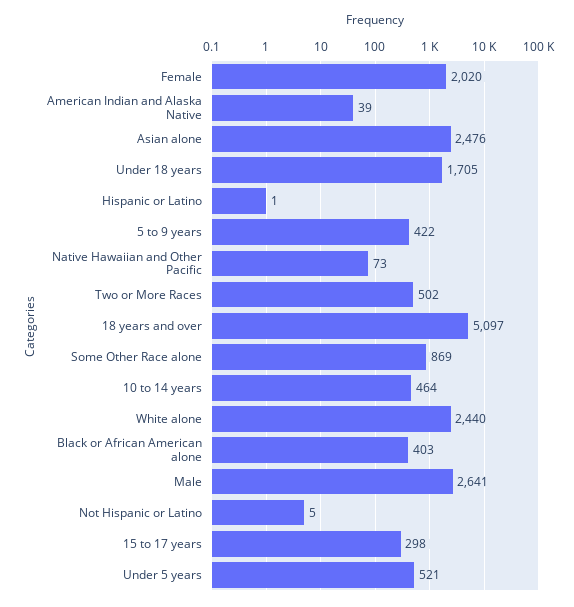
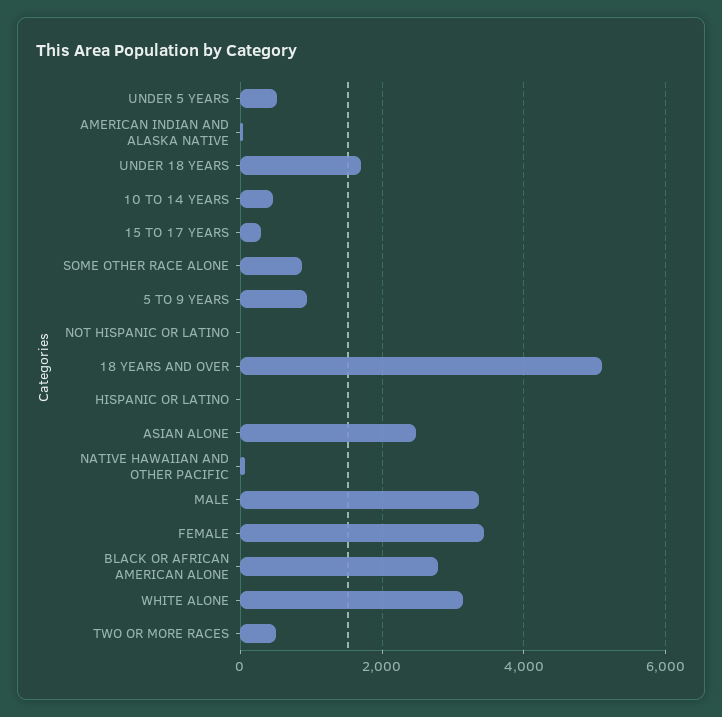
  {
-   "Female": 2020,
+   "Female": 3400,
    "American Indian and Alaska Native": 39,
    "Asian alone": 2476,
    "Under 18 years": 1705,
    "Hispanic or Latino": 1,
-   "5 to 9 years": 422,
+   "5 to 9 years": 1000,
    "Native Hawaiian and Other Pacific": 73,
    "Two or More Races": 502,
    "18 years and over": 5097,
    "Some Other Race alone": 869,
    "10 to 14 years": 464,
-   "White alone": 2440,
+   "White alone": 3200,
-   "Black or African American alone": 403,
+   "Black or African American alone": 2800,
-   "Male": 2641,
+   "Male": 3400,
    "Not Hispanic or Latino": 5,
    "15 to 17 years": 298,
    "Under 5 years": 521
  }

